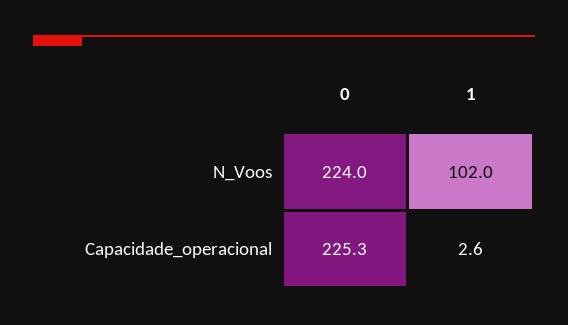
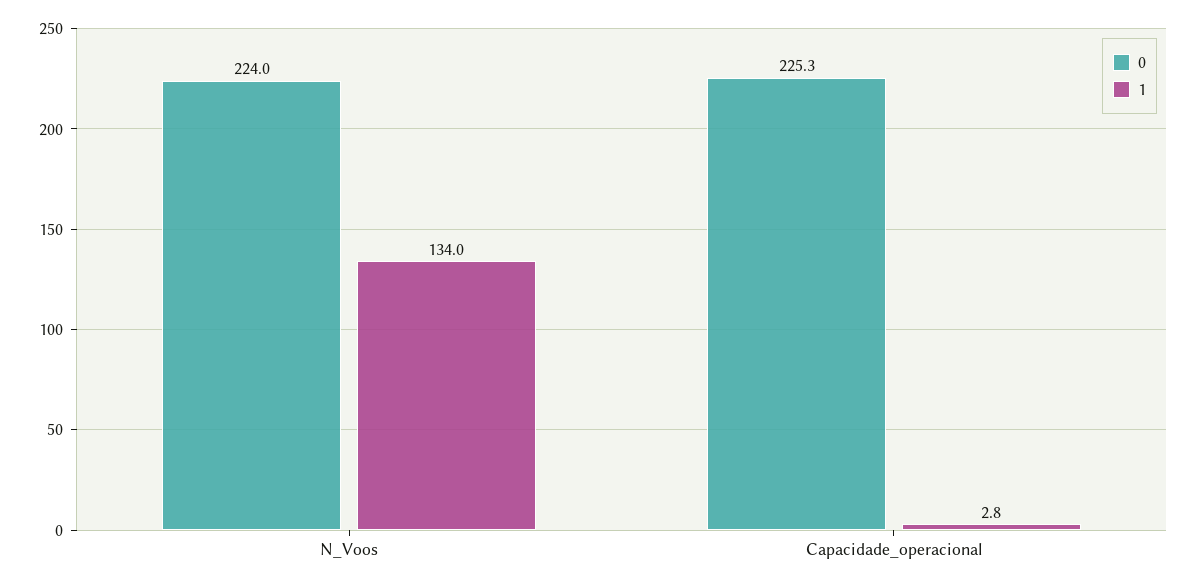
  {
    "0": {
      "N_Voos": 224,
      "Capacidade_operacional": 225.3
    },
    "1": {
-     "N_Voos": 102,
+     "N_Voos": 134,
-     "Capacidade_operacional": 2.6
+     "Capacidade_operacional": 2.8
    }
  }

